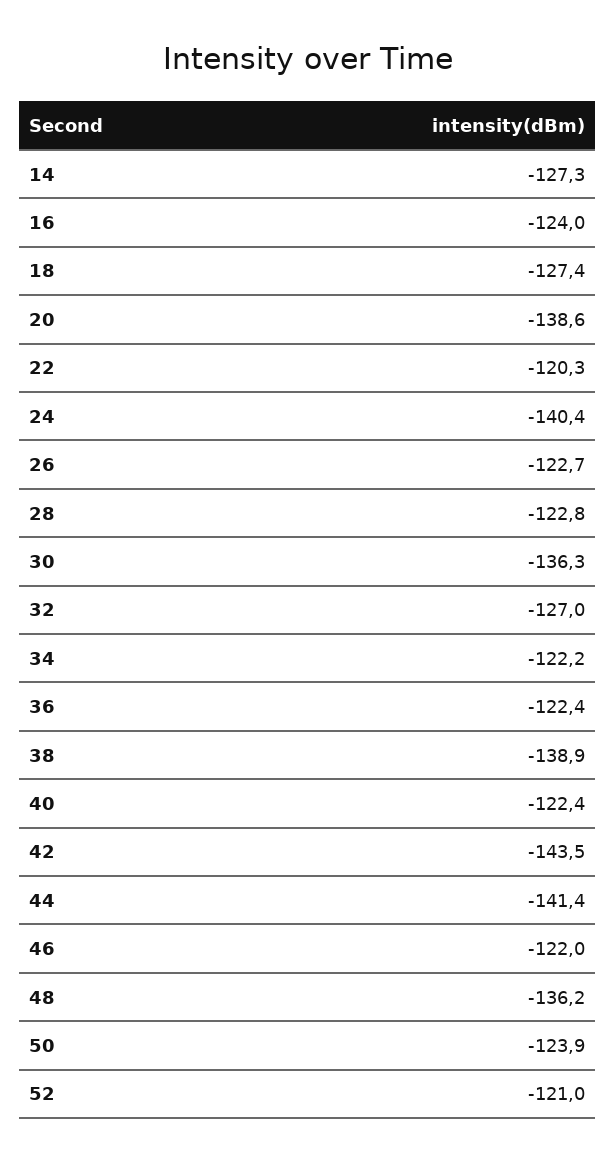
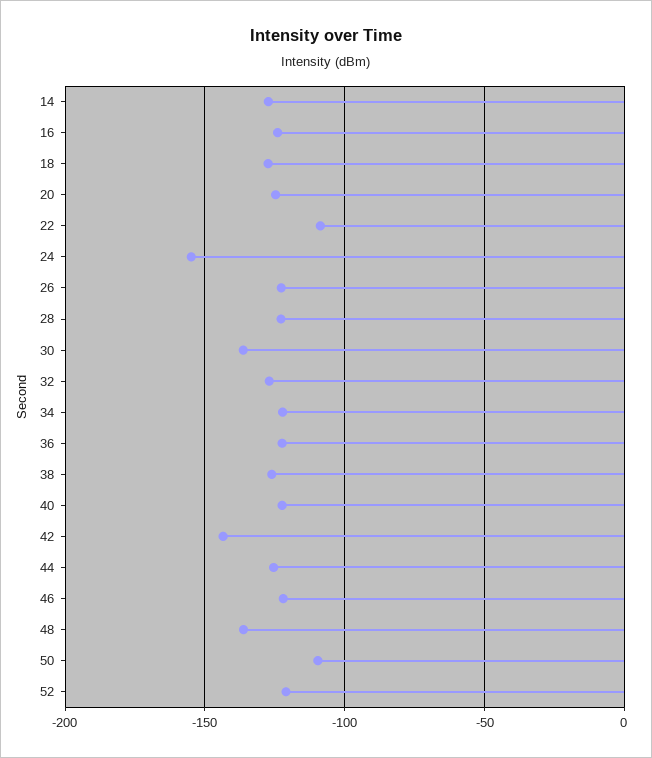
  {
    "14": -127.3,
    "16": -124,
    "18": -127.4,
-   "20": -138.6,
+   "20": -125,
-   "22": -120.3,
+   "22": -110,
-   "24": -140.4,
+   "24": -155,
    "26": -122.7,
    "28": -122.8,
    "30": -136.3,
    "32": -127,
    "34": -122.2,
    "36": -122.4,
-   "38": -138.9,
+   "38": -125,
    "40": -122.4,
    "42": -143.5,
-   "44": -141.4,
+   "44": -125,
    "46": -122,
    "48": -136.2,
-   "50": -123.9,
+   "50": -110,
    "52": -121
  }

